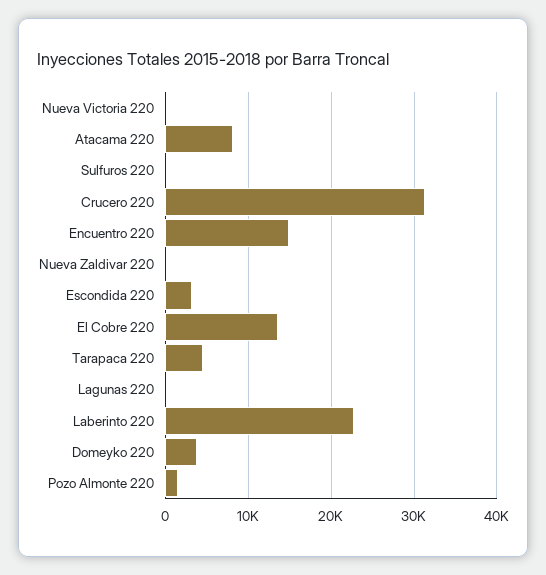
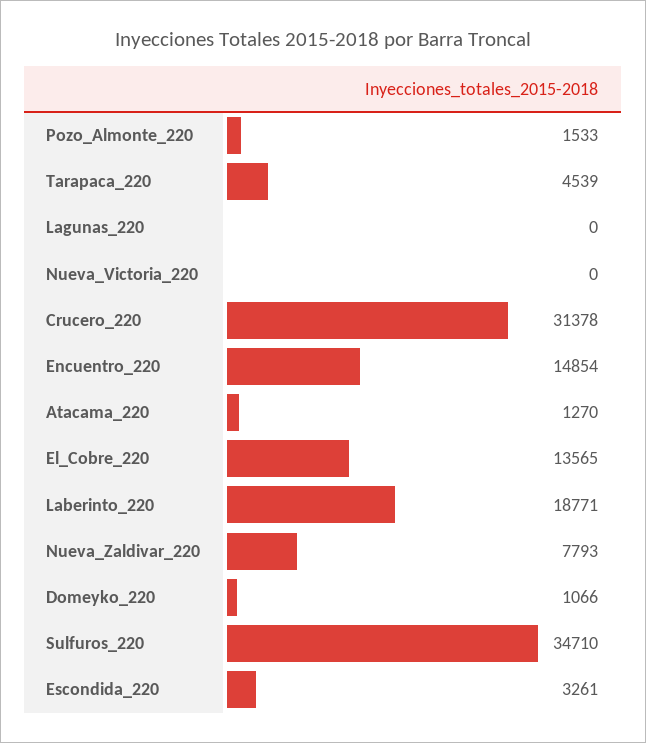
  {
    "Nueva Victoria 220": 0,
-   "Atacama 220": 8000,
+   "Atacama 220": 1270,
-   "Sulfuros 220": 0,
+   "Sulfuros 220": 34710,
    "Crucero 220": 31378,
    "Encuentro 220": 14854,
-   "Nueva Zaldivar 220": 0,
+   "Nueva Zaldivar 220": 7793,
    "Escondida 220": 3261,
    "El Cobre 220": 13565,
    "Tarapaca 220": 4539,
    "Lagunas 220": 0,
-   "Laberinto 220": 23000,
+   "Laberinto 220": 18771,
-   "Domeyko 220": 4000,
+   "Domeyko 220": 1066,
    "Pozo Almonte 220": 1533
  }

